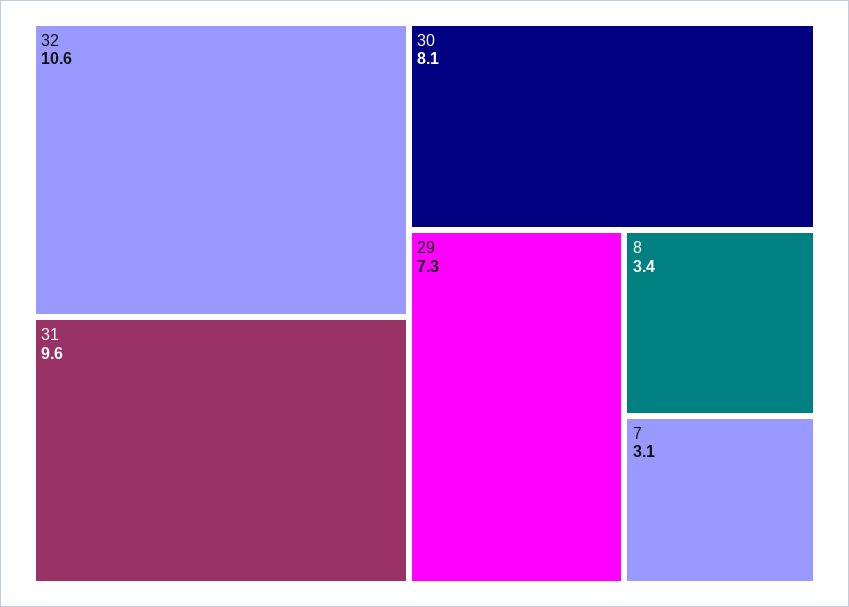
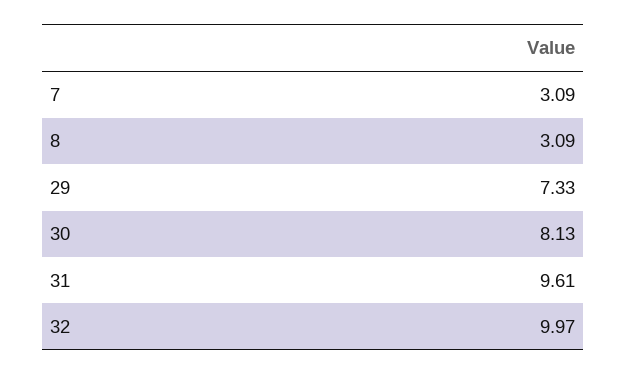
  {
-   "32": 10.6,
+   "32": 9.97,
    "31": 9.61,
    "30": 8.13,
    "29": 7.33,
-   "8": 3.4,
+   "8": 3.09,
    "7": 3.09
  }

